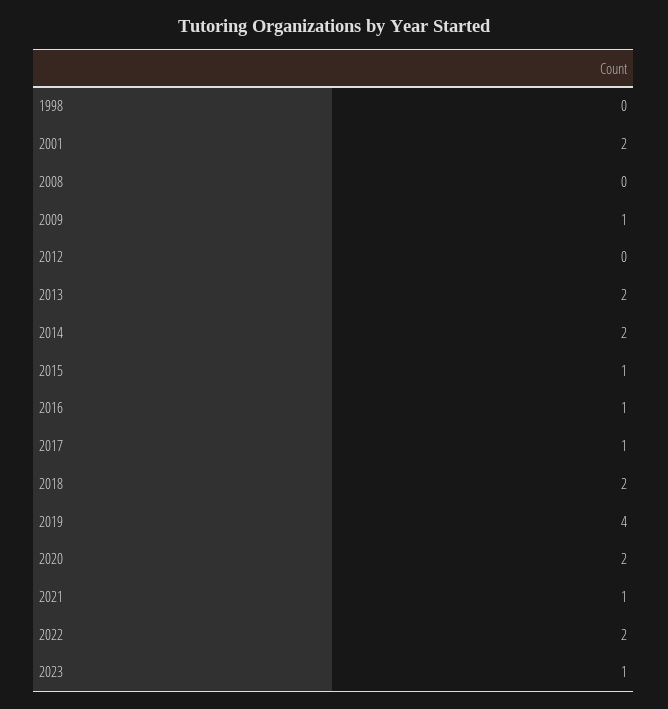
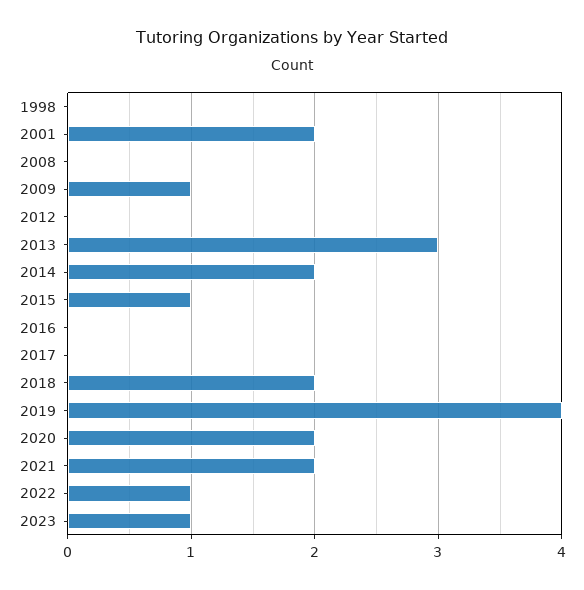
  {
    "1998": 0,
    "2001": 2,
    "2008": 0,
    "2009": 1,
    "2012": 0,
-   "2013": 2,
+   "2013": 3,
    "2014": 2,
    "2015": 1,
-   "2016": 1,
+   "2016": 0,
-   "2017": 1,
+   "2017": 0,
    "2018": 2,
    "2019": 4,
    "2020": 2,
-   "2021": 1,
+   "2021": 2,
-   "2022": 2,
+   "2022": 1,
    "2023": 1
  }

